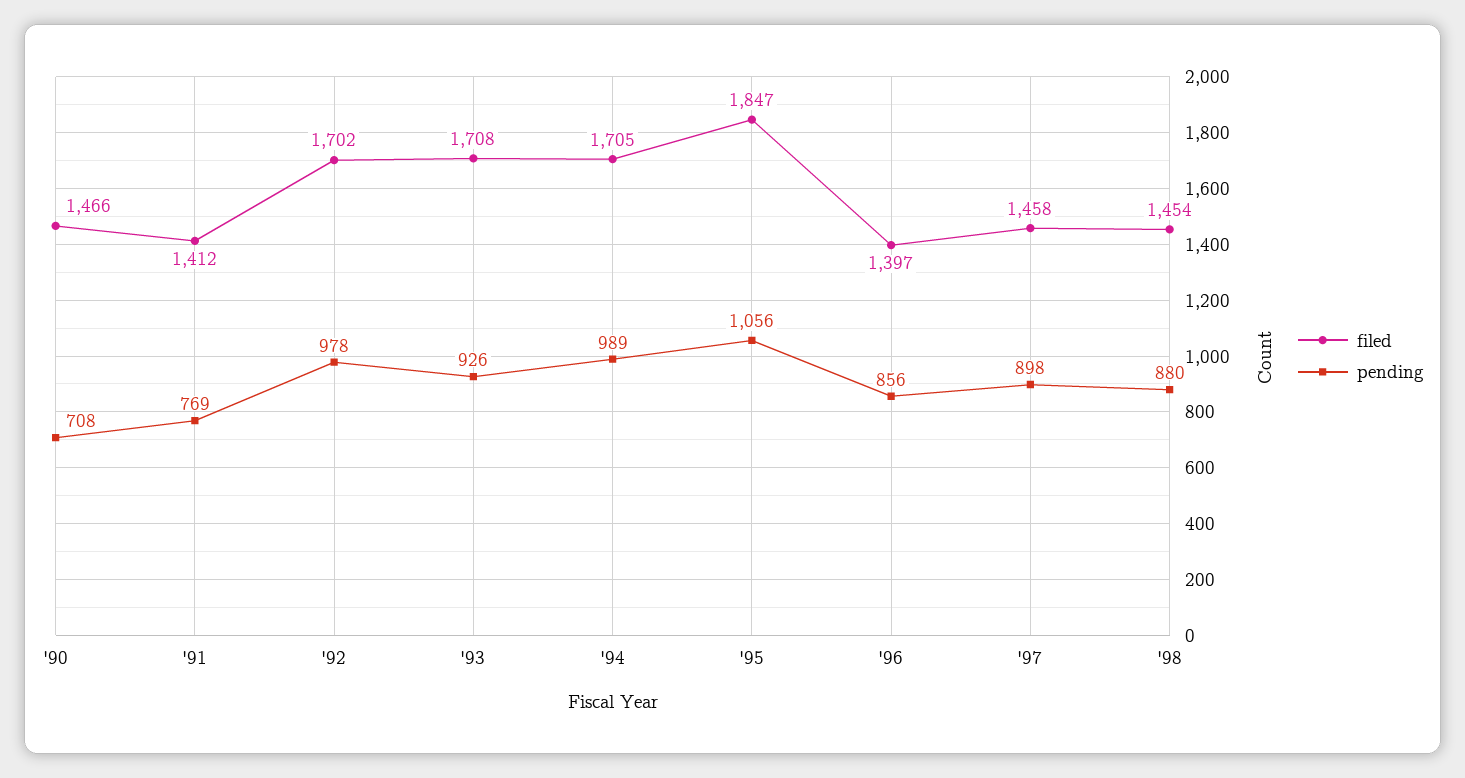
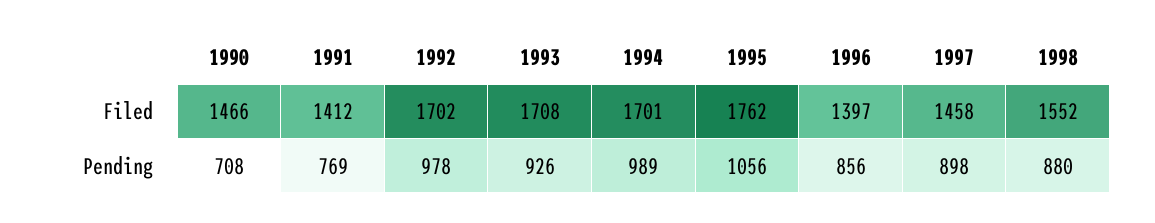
  {
    "filed": {
      "'90": 1466,
      "'91": 1412,
      "'92": 1702,
      "'93": 1708,
-     "'94": 1705,
+     "'94": 1701,
-     "'95": 1847,
+     "'95": 1762,
      "'96": 1397,
      "'97": 1458,
-     "'98": 1454
+     "'98": 1552
    },
    "pending": {
      "'90": 708,
      "'91": 769,
      "'92": 978,
      "'93": 926,
      "'94": 989,
      "'95": 1056,
      "'96": 856,
      "'97": 898,
      "'98": 880
    }
  }

